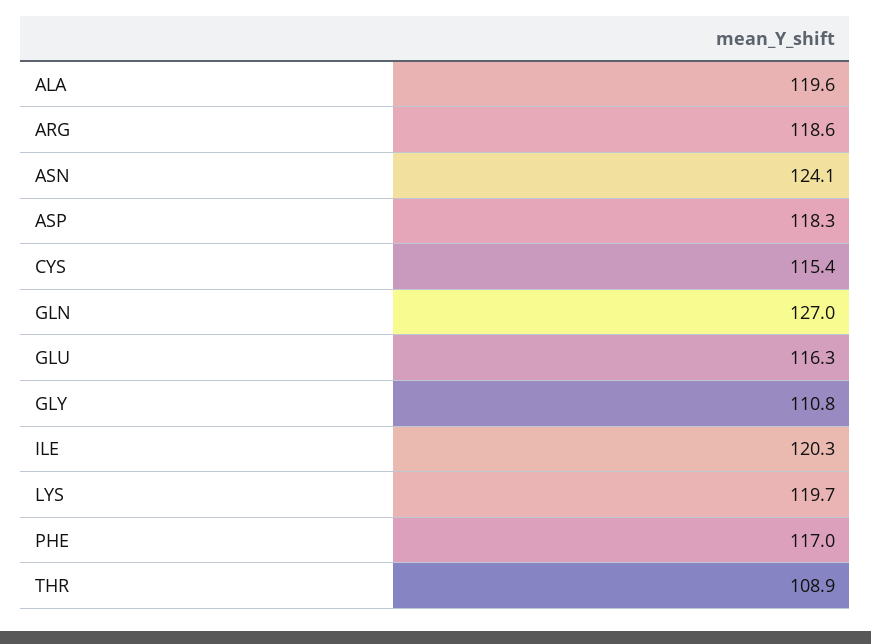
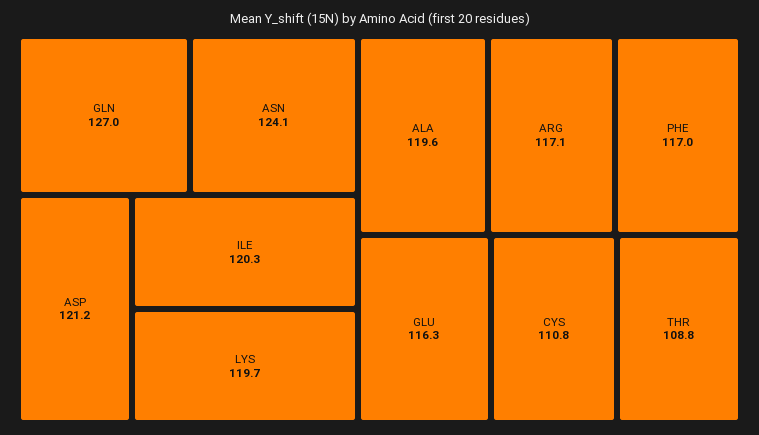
  {
    "ALA": 119.6,
-   "ARG": 118.6,
+   "ARG": 117.1,
    "ASN": 124.1,
-   "ASP": 118.3,
+   "ASP": 121.2,
-   "CYS": 115.4,
+   "CYS": 110.8,
    "GLN": 127,
    "GLU": 116.3,
-   "GLY": 110.8,
    "ILE": 120.3,
    "LYS": 119.7,
    "PHE": 117,
-   "THR": 108.9
+   "THR": 108.8
  }

